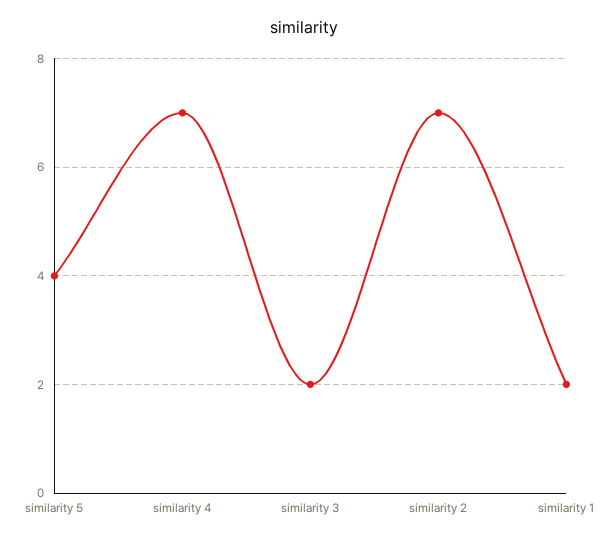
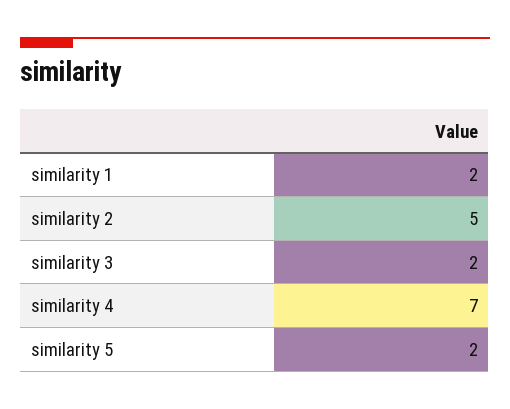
  {
-   "similarity 5": 4,
+   "similarity 5": 2,
    "similarity 4": 7,
    "similarity 3": 2,
-   "similarity 2": 7,
+   "similarity 2": 5,
    "similarity 1": 2
  }

